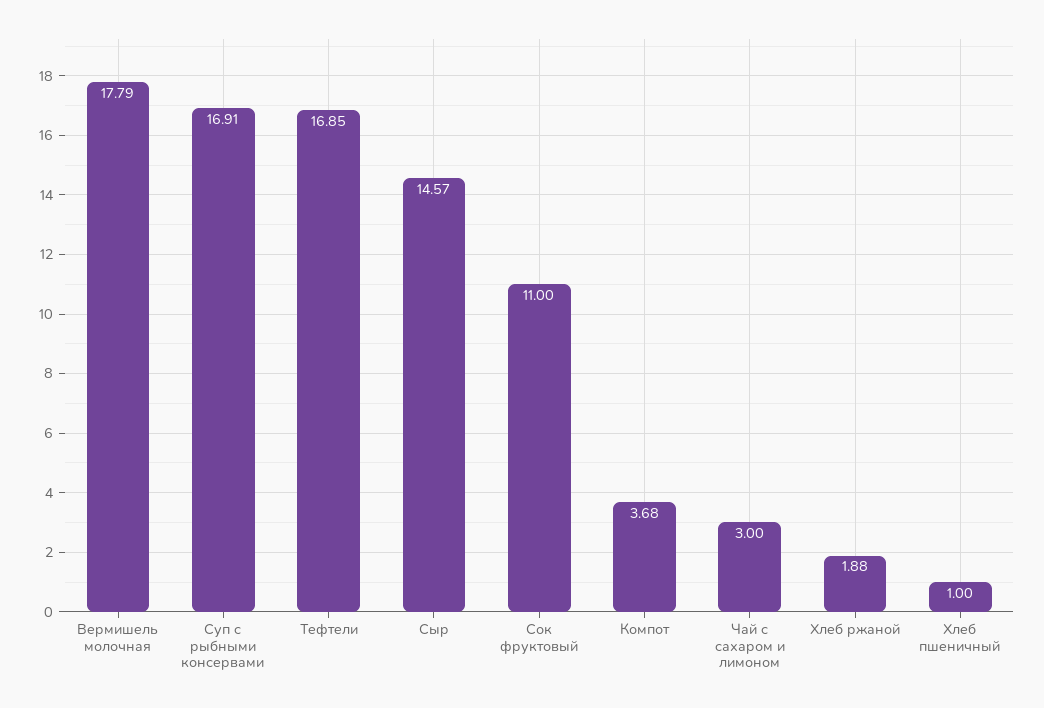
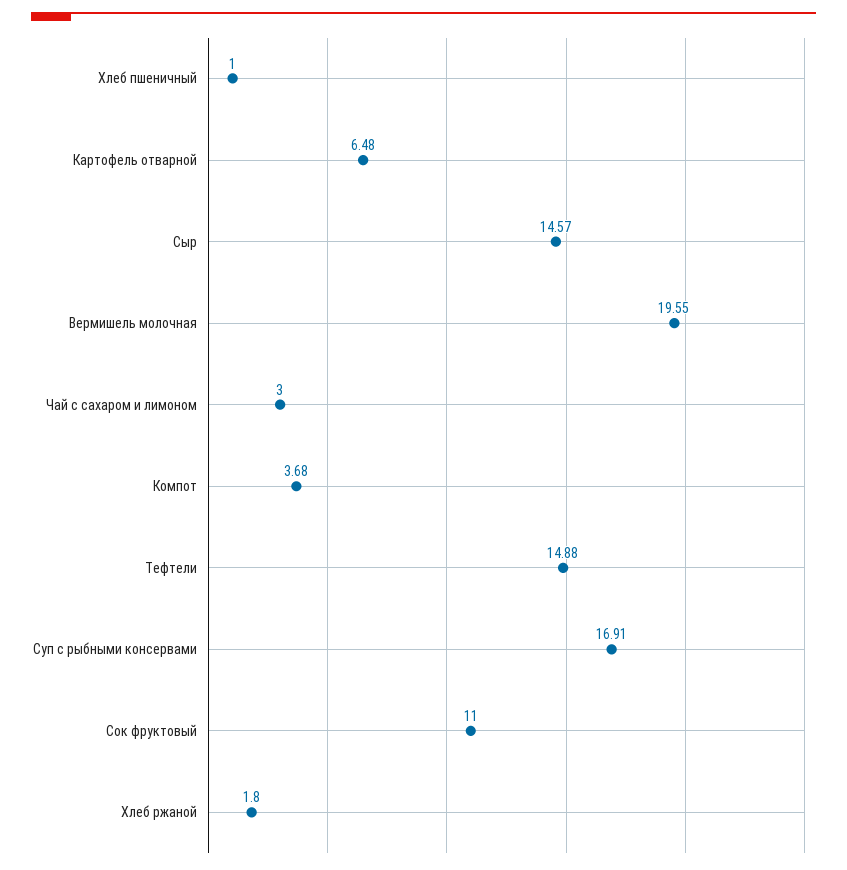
  {
-   "Вермишель молочная": 17.79,
+   "Вермишель молочная": 19.55,
    "Суп с рыбными консервами": 16.91,
-   "Тефтели": 16.85,
+   "Тефтели": 14.88,
    "Сыр": 14.57,
    "Сок фруктовый": 11,
    "Компот": 3.68,
    "Чай с сахаром и лимоном": 3,
-   "Хлеб ржаной": 1.88,
+   "Хлеб ржаной": 1.8,
-   "Хлеб пшеничный": 1
+   "Хлеб пшеничный": 1,
+   "Картофель отварной": 6.48
  }

